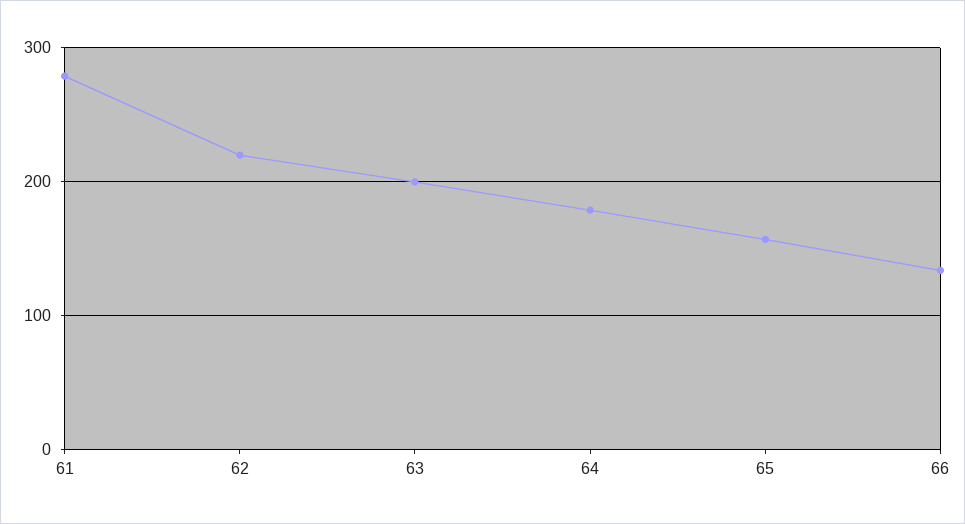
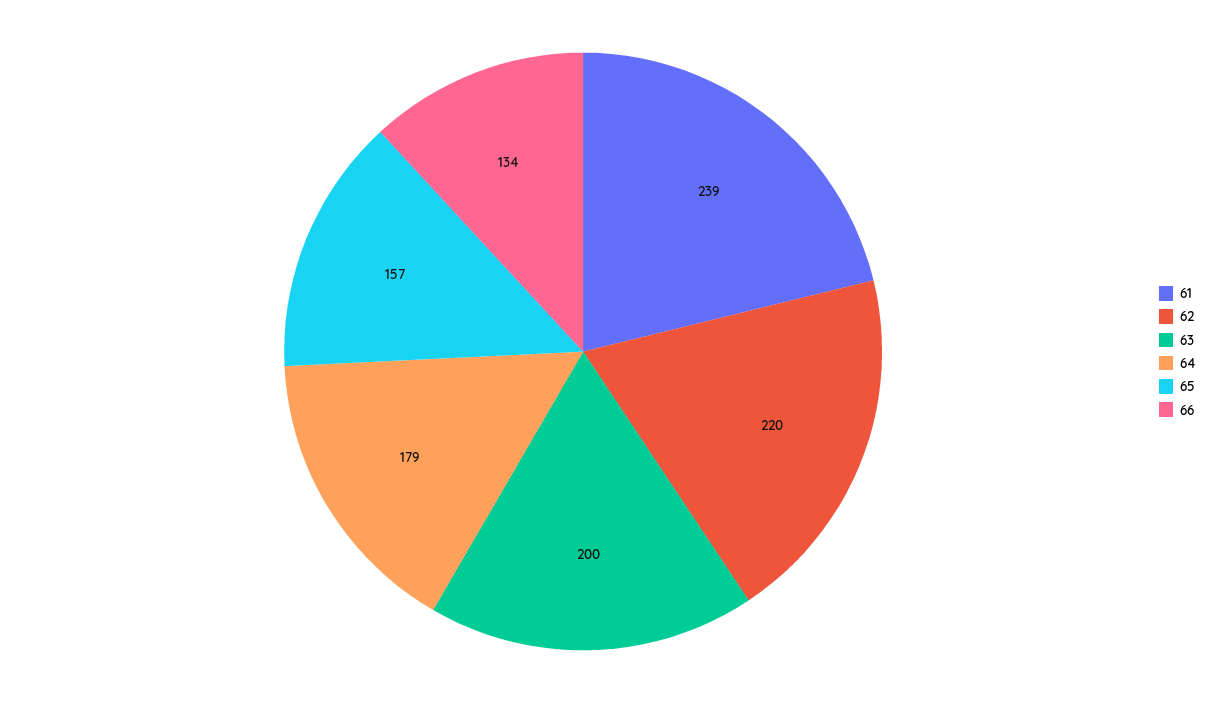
  {
-   "61": 280,
+   "61": 239,
    "62": 220,
    "63": 200,
    "64": 179,
    "65": 157,
    "66": 134
  }

